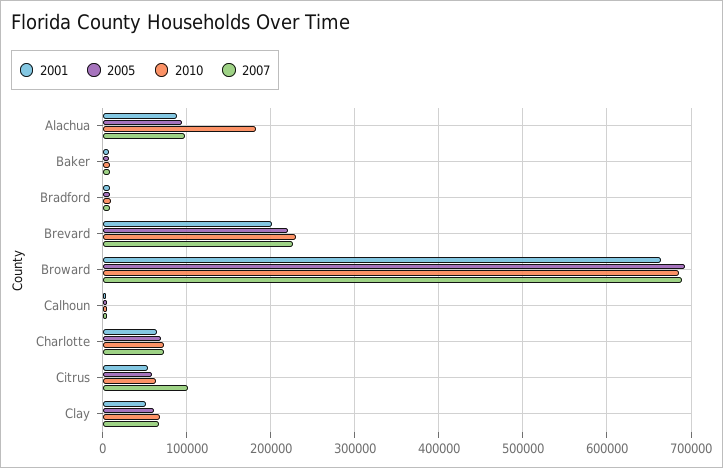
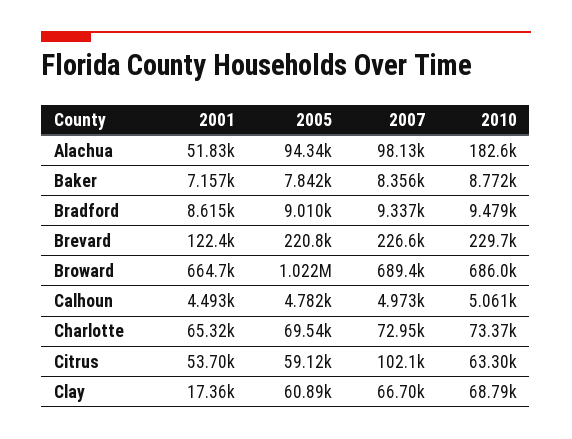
  {
    "2001": {
-     "Alachua": 90000,
+     "Alachua": 51830,
      "Baker": 7157,
      "Bradford": 8615,
-     "Brevard": 200000,
+     "Brevard": 122400,
      "Broward": 664700,
      "Calhoun": 4493,
      "Charlotte": 65320,
      "Citrus": 53700,
-     "Clay": 50000
+     "Clay": 17360
    },
    "2005": {
      "Alachua": 94340,
      "Baker": 7842,
      "Bradford": 9010,
      "Brevard": 220800,
-     "Broward": 690000,
+     "Broward": 1022000,
      "Calhoun": 4782,
      "Charlotte": 69540,
      "Citrus": 59120,
      "Clay": 60890
    },
    "2010": {
      "Alachua": 182600,
      "Baker": 8772,
      "Bradford": 9479,
      "Brevard": 229700,
      "Broward": 686000,
      "Calhoun": 5061,
      "Charlotte": 73370,
      "Citrus": 63300,
      "Clay": 68790
    },
    "2007": {
      "Alachua": 98130,
      "Baker": 8356,
      "Bradford": 9337,
      "Brevard": 226600,
      "Broward": 689400,
      "Calhoun": 4973,
      "Charlotte": 72950,
      "Citrus": 102100,
      "Clay": 66700
    }
  }

